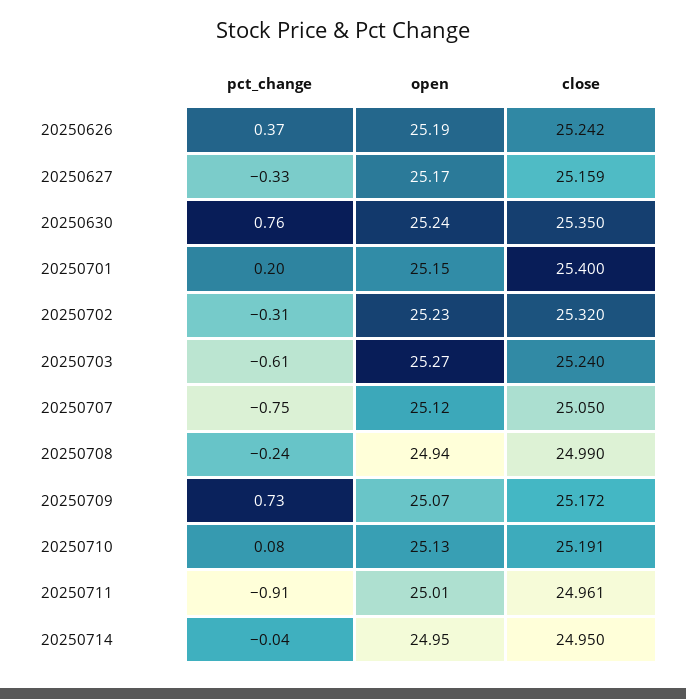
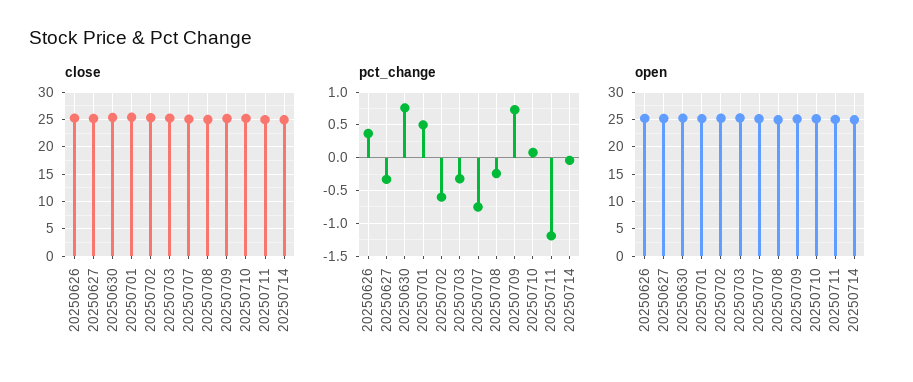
  {
    "pct_change": {
      "20250626": 0.37,
      "20250627": -0.33,
      "20250630": 0.76,
-     "20250701": 0.2,
+     "20250701": 0.5,
-     "20250702": -0.31,
+     "20250702": -0.6,
-     "20250703": -0.61,
+     "20250703": -0.3,
      "20250707": -0.75,
      "20250708": -0.24,
      "20250709": 0.73,
      "20250710": 0.08,
-     "20250711": -0.91,
+     "20250711": -1.2,
      "20250714": -0.04
    },
    "open": {
      "20250626": 25.19,
      "20250627": 25.17,
      "20250630": 25.24,
      "20250701": 25.15,
      "20250702": 25.23,
      "20250703": 25.27,
      "20250707": 25.12,
      "20250708": 24.94,
      "20250709": 25.07,
      "20250710": 25.13,
      "20250711": 25.01,
      "20250714": 24.95
    },
    "close": {
      "20250626": 25.242,
      "20250627": 25.159,
      "20250630": 25.35,
      "20250701": 25.4,
      "20250702": 25.32,
      "20250703": 25.24,
      "20250707": 25.05,
      "20250708": 24.99,
      "20250709": 25.172,
      "20250710": 25.191,
      "20250711": 24.961,
      "20250714": 24.95
    }
  }

